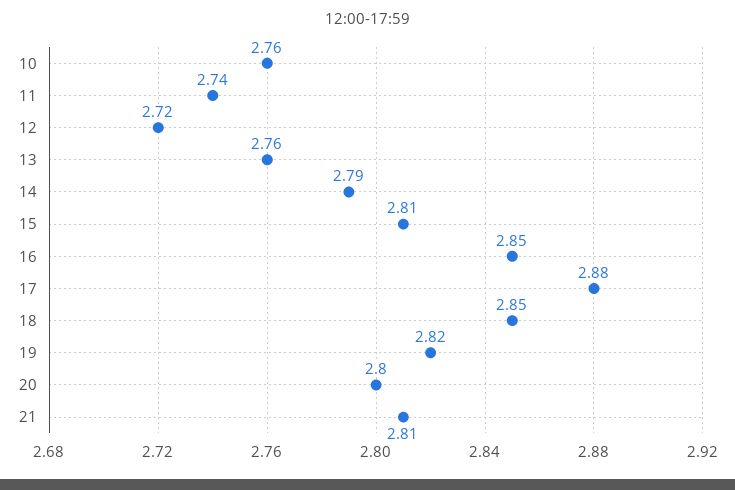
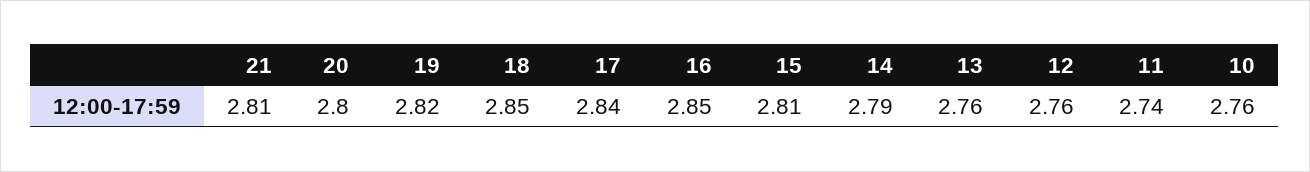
  {
    "10": 2.76,
    "11": 2.74,
-   "12": 2.72,
+   "12": 2.76,
    "13": 2.76,
    "14": 2.79,
    "15": 2.81,
    "16": 2.85,
-   "17": 2.88,
+   "17": 2.84,
    "18": 2.85,
    "19": 2.82,
    "20": 2.8,
    "21": 2.81
  }

